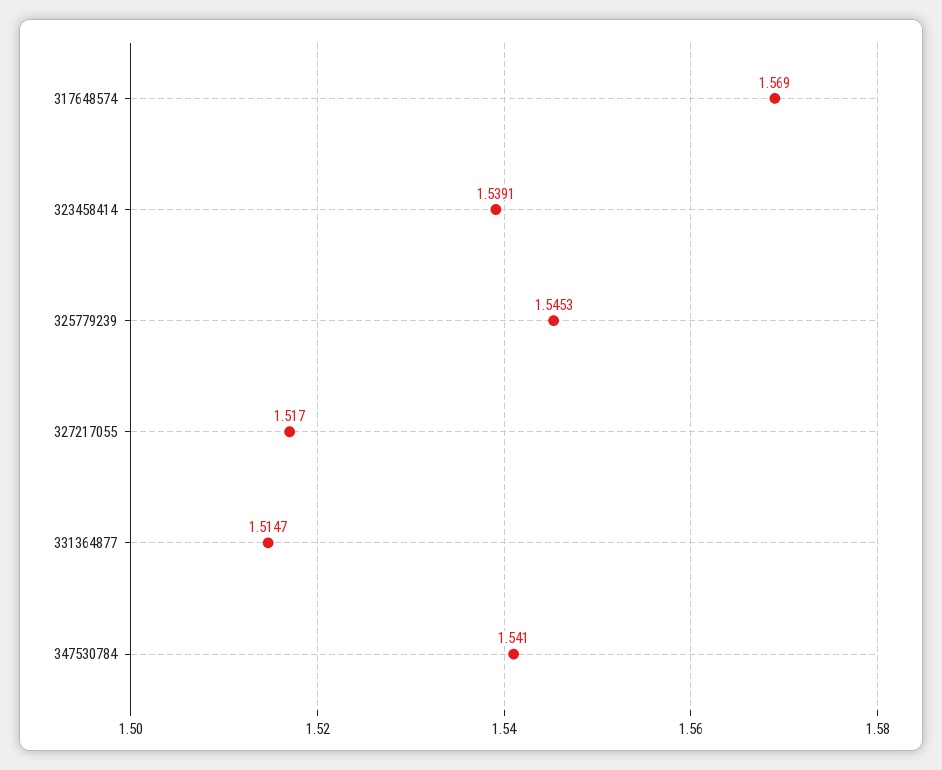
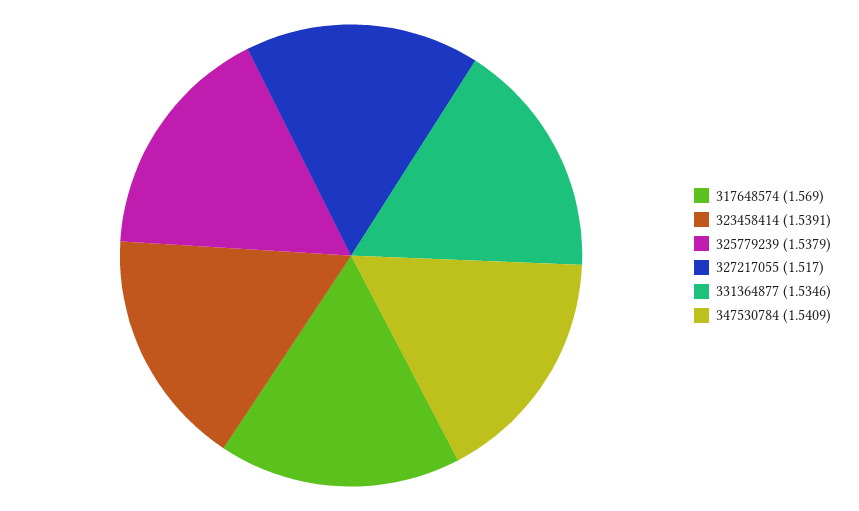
  {
    "317648574": 1.569,
    "323458414": 1.5391,
-   "325779239": 1.5453,
+   "325779239": 1.5379,
    "327217055": 1.517,
-   "331364877": 1.5147,
+   "331364877": 1.5346,
-   "347530784": 1.541
+   "347530784": 1.5409
  }

